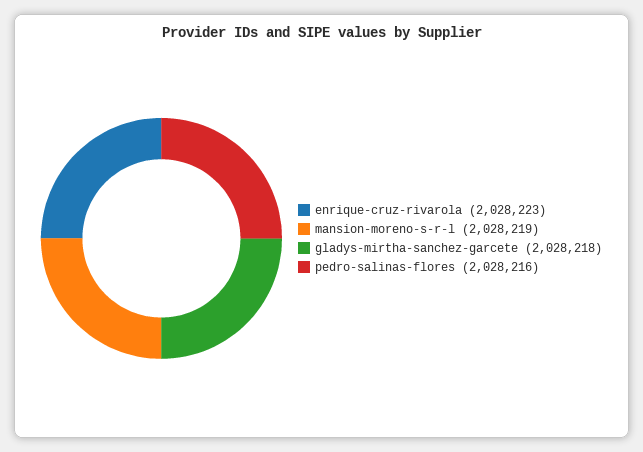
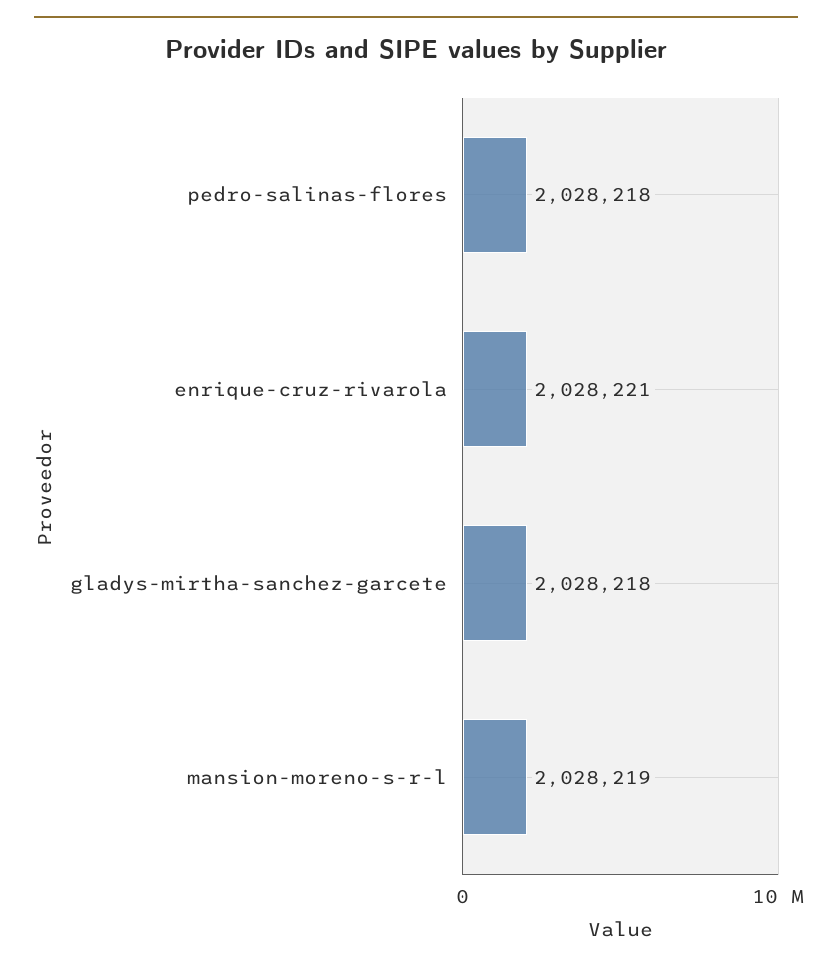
  {
-   "enrique-cruz-rivarola": 2028223,
+   "enrique-cruz-rivarola": 2028221,
    "mansion-moreno-s-r-l": 2028219,
    "gladys-mirtha-sanchez-garcete": 2028218,
-   "pedro-salinas-flores": 2028216
+   "pedro-salinas-flores": 2028218
  }

